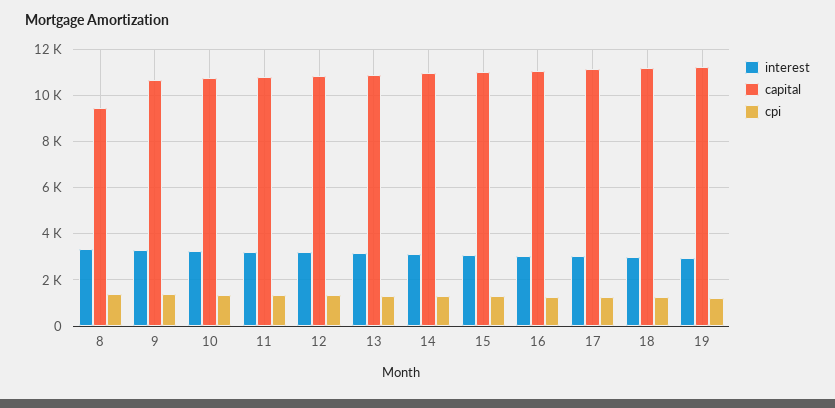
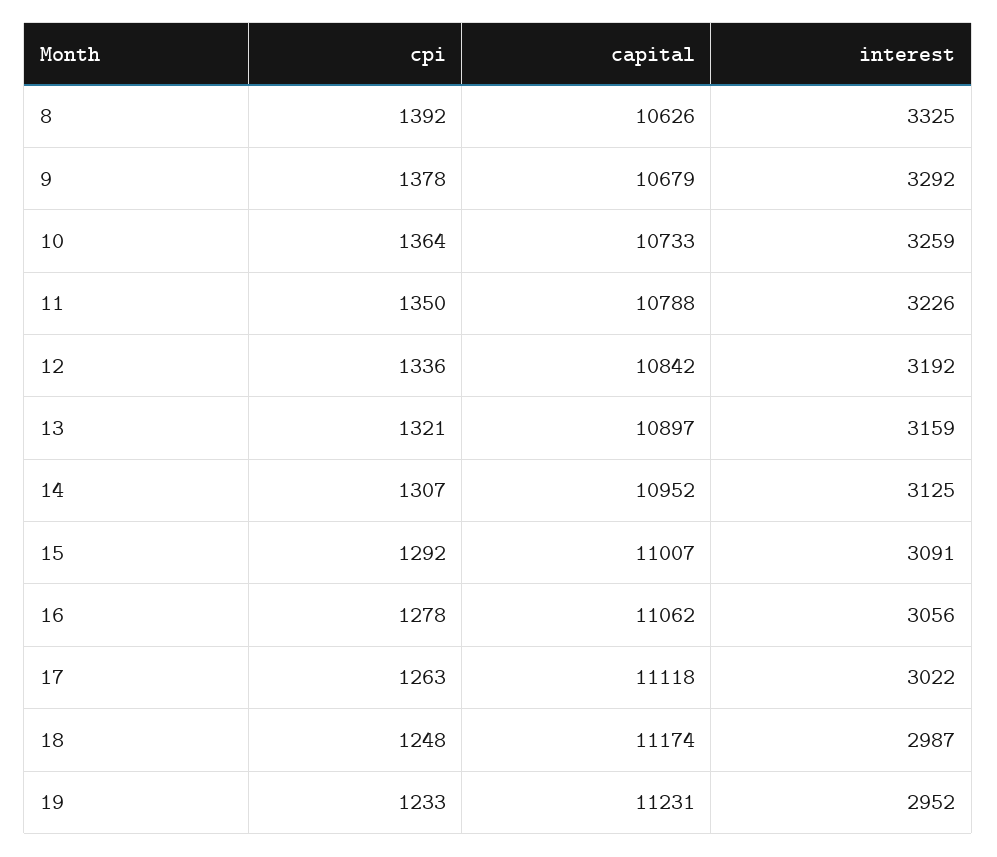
  {
    "interest": {
      "8": 3325,
      "9": 3292,
      "10": 3259,
      "11": 3226,
      "12": 3192,
      "13": 3159,
      "14": 3125,
      "15": 3091,
      "16": 3056,
      "17": 3022,
      "18": 2987,
      "19": 2952
    },
    "capital": {
-     "8": 9500,
+     "8": 10626,
      "9": 10679,
      "10": 10733,
      "11": 10788,
      "12": 10842,
      "13": 10897,
      "14": 10952,
      "15": 11007,
      "16": 11062,
      "17": 11118,
      "18": 11174,
      "19": 11231
    },
    "cpi": {
      "8": 1392,
      "9": 1378,
      "10": 1364,
      "11": 1350,
      "12": 1336,
      "13": 1321,
      "14": 1307,
      "15": 1292,
      "16": 1278,
      "17": 1263,
      "18": 1248,
      "19": 1233
    }
  }

